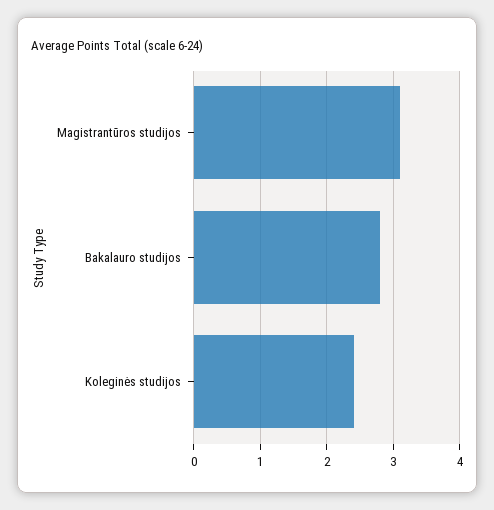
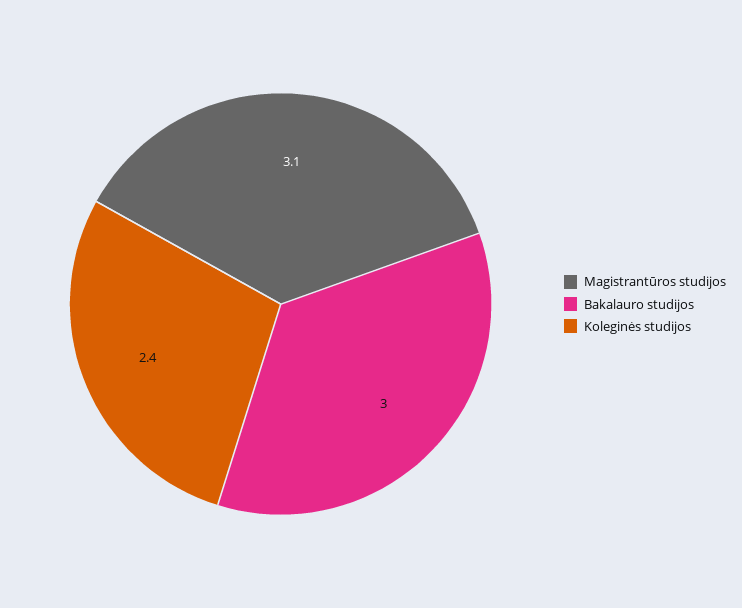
  {
    "Magistrantūros studijos": 3.1,
-   "Bakalauro studijos": 2.8,
+   "Bakalauro studijos": 3,
    "Koleginės studijos": 2.4
  }

